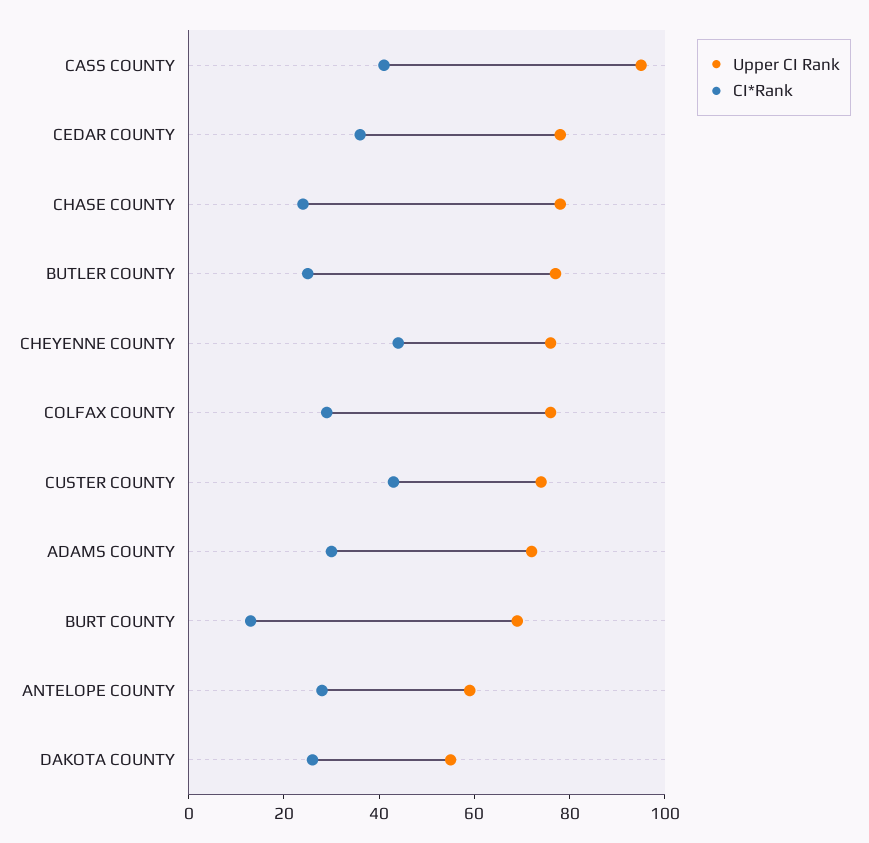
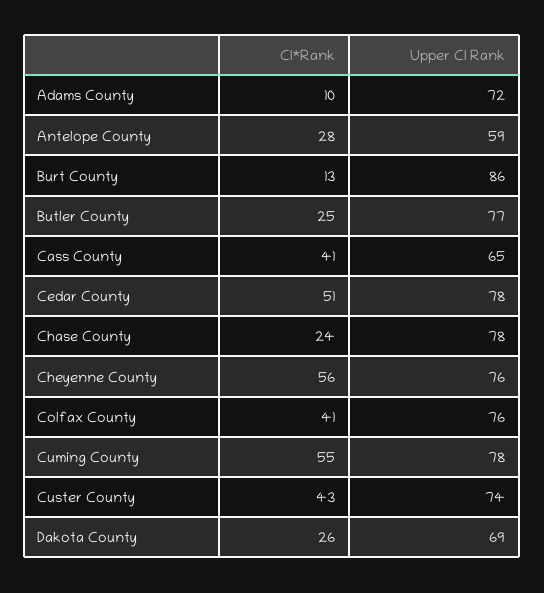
  {
    "Upper CI Rank": {
-     "CASS COUNTY": 95,
+     "CASS COUNTY": 65,
      "CEDAR COUNTY": 78,
      "CHASE COUNTY": 78,
      "BUTLER COUNTY": 77,
      "CHEYENNE COUNTY": 76,
      "COLFAX COUNTY": 76,
      "CUSTER COUNTY": 74,
      "ADAMS COUNTY": 72,
-     "BURT COUNTY": 70,
+     "BURT COUNTY": 86,
      "ANTELOPE COUNTY": 59,
-     "DAKOTA COUNTY": 55
+     "DAKOTA COUNTY": 69,
+     "Cuming County": 78
    },
    "CI*Rank": {
      "CASS COUNTY": 41,
-     "CEDAR COUNTY": 35,
+     "CEDAR COUNTY": 51,
      "CHASE COUNTY": 24,
      "BUTLER COUNTY": 25,
-     "CHEYENNE COUNTY": 45,
+     "CHEYENNE COUNTY": 56,
-     "COLFAX COUNTY": 30,
+     "COLFAX COUNTY": 41,
      "CUSTER COUNTY": 43,
-     "ADAMS COUNTY": 30,
+     "ADAMS COUNTY": 10,
      "BURT COUNTY": 13,
      "ANTELOPE COUNTY": 28,
-     "DAKOTA COUNTY": 26
+     "DAKOTA COUNTY": 26,
+     "Cuming County": 55
    }
  }

